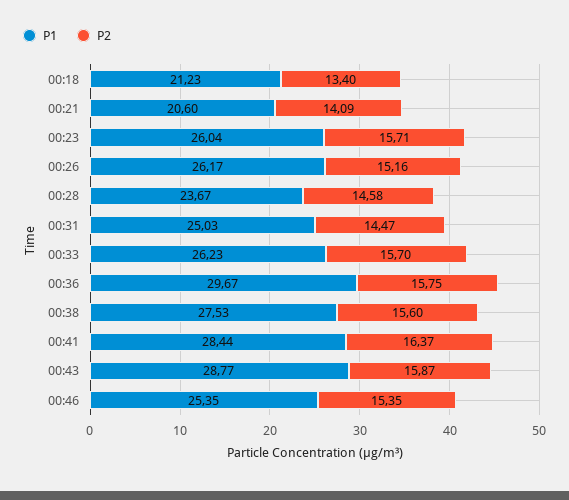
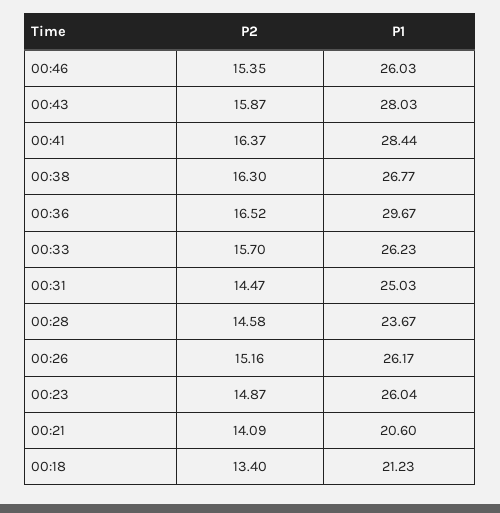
  {
    "P1": {
      "00:18": 21.23,
      "00:21": 20.6,
      "00:23": 26.04,
      "00:26": 26.17,
      "00:28": 23.67,
      "00:31": 25.03,
      "00:33": 26.23,
      "00:36": 29.67,
-     "00:38": 27.53,
+     "00:38": 26.77,
      "00:41": 28.44,
-     "00:43": 28.77,
+     "00:43": 28.03,
-     "00:46": 25.35
+     "00:46": 26.03
    },
    "P2": {
      "00:18": 13.4,
      "00:21": 14.09,
-     "00:23": 15.71,
+     "00:23": 14.87,
      "00:26": 15.16,
      "00:28": 14.58,
      "00:31": 14.47,
      "00:33": 15.7,
-     "00:36": 15.75,
+     "00:36": 16.52,
-     "00:38": 15.6,
+     "00:38": 16.3,
      "00:41": 16.37,
      "00:43": 15.87,
      "00:46": 15.35
    }
  }

